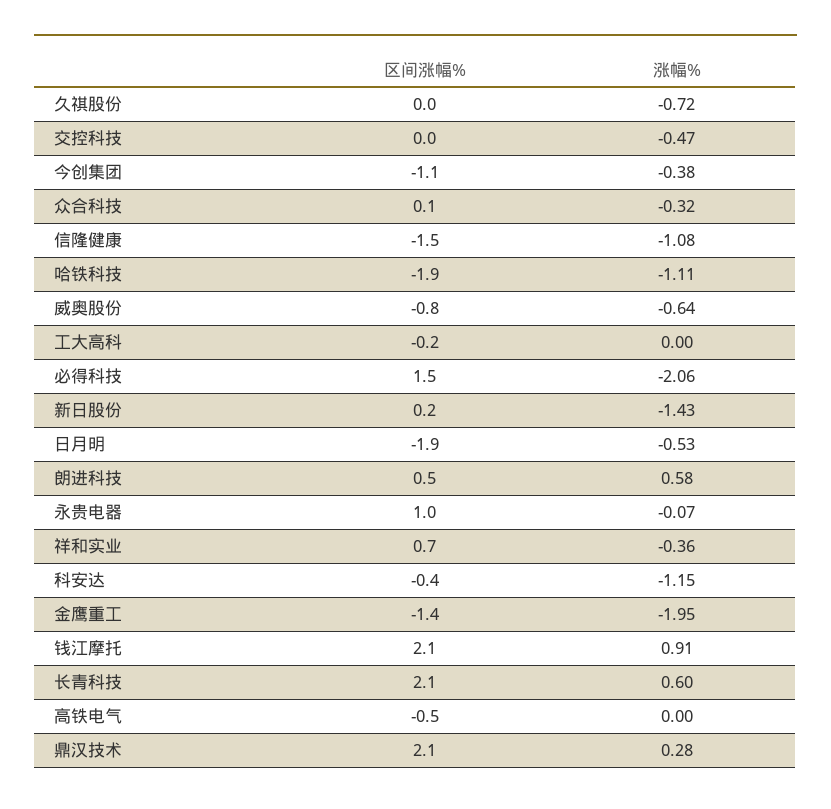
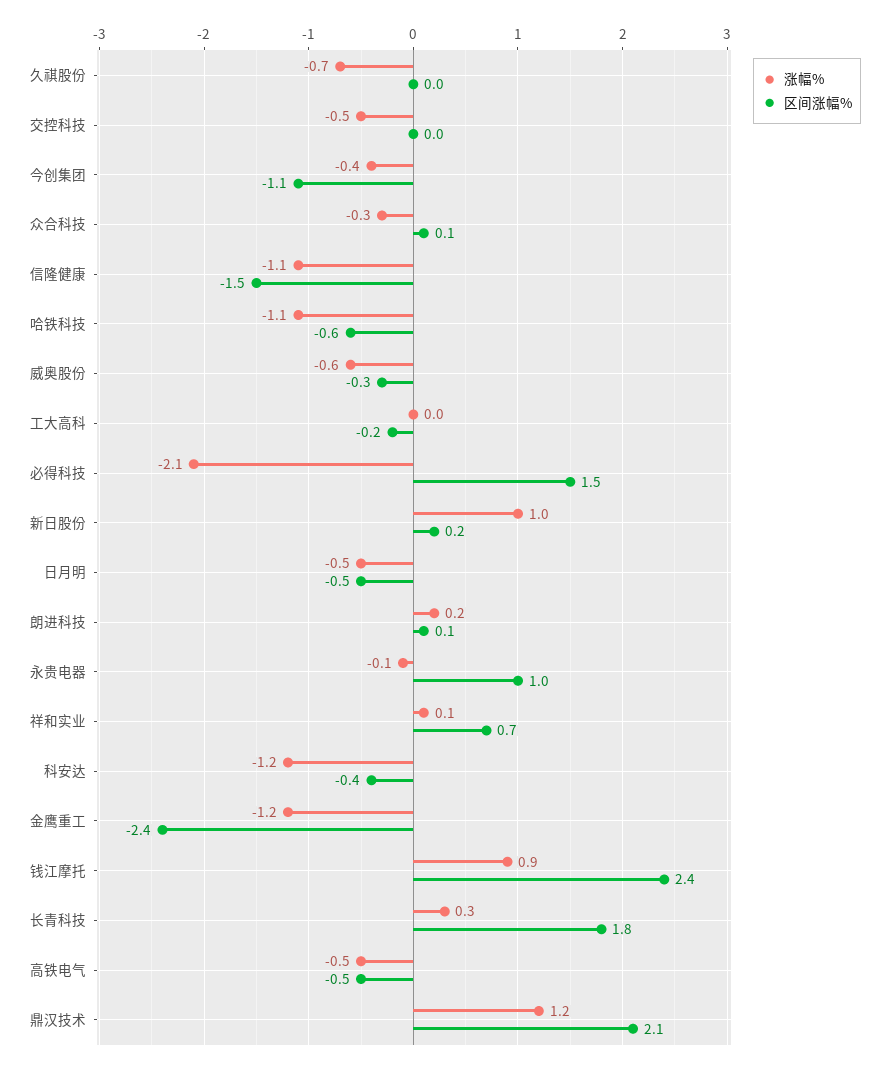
  {
    "区间涨幅%": {
      "久祺股份": 0,
      "交控科技": 0,
      "今创集团": -1.1,
      "众合科技": 0.1,
      "信隆健康": -1.5,
-     "哈铁科技": -1.9,
+     "哈铁科技": -0.6,
-     "威奥股份": -0.8,
+     "威奥股份": -0.3,
      "工大高科": -0.2,
      "必得科技": 1.5,
      "新日股份": 0.2,
-     "日月明": -1.9,
+     "日月明": -0.5,
-     "朗进科技": 0.5,
+     "朗进科技": 0.1,
      "永贵电器": 1,
      "祥和实业": 0.7,
      "科安达": -0.4,
-     "金鹰重工": -1.4,
+     "金鹰重工": -2.4,
-     "钱江摩托": 2.1,
+     "钱江摩托": 2.4,
-     "长青科技": 2.1,
+     "长青科技": 1.8,
      "高铁电气": -0.5,
      "鼎汉技术": 2.1
    },
    "涨幅%": {
      "久祺股份": -0.72,
      "交控科技": -0.47,
      "今创集团": -0.38,
      "众合科技": -0.32,
      "信隆健康": -1.08,
      "哈铁科技": -1.11,
      "威奥股份": -0.64,
      "工大高科": 0,
      "必得科技": -2.06,
-     "新日股份": -1.43,
+     "新日股份": 1,
      "日月明": -0.53,
-     "朗进科技": 0.58,
+     "朗进科技": 0.2,
      "永贵电器": -0.07,
-     "祥和实业": -0.36,
+     "祥和实业": 0.1,
      "科安达": -1.15,
-     "金鹰重工": -1.95,
+     "金鹰重工": -1.2,
      "钱江摩托": 0.91,
-     "长青科技": 0.6,
+     "长青科技": 0.3,
-     "高铁电气": 0,
+     "高铁电气": -0.5,
-     "鼎汉技术": 0.28
+     "鼎汉技术": 1.2
    }
  }

